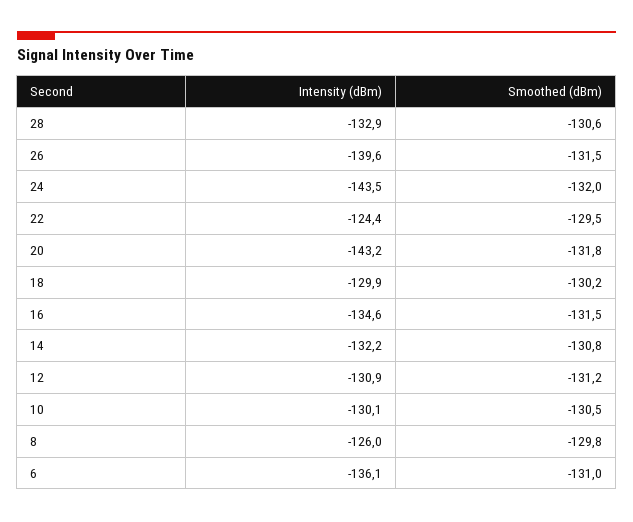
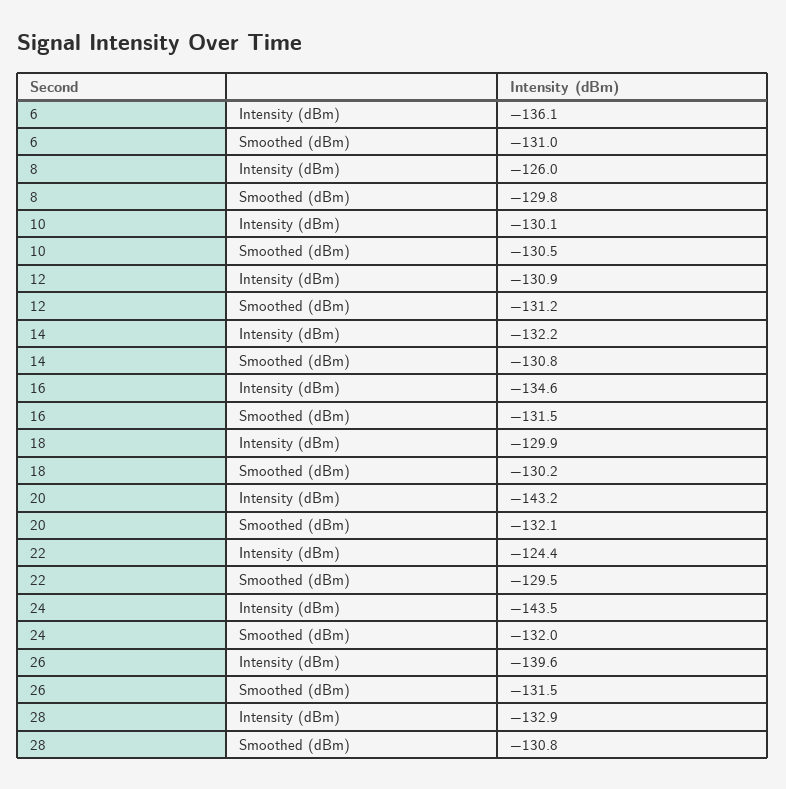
  {
    "Intensity (dBm)": {
      "28": -132.9,
      "26": -139.6,
      "24": -143.5,
      "22": -124.4,
      "20": -143.2,
      "18": -129.9,
      "16": -134.6,
      "14": -132.2,
      "12": -130.9,
      "10": -130.1,
      "8": -126,
      "6": -136.1
    },
    "Smoothed (dBm)": {
-     "28": -130.6,
+     "28": -130.8,
      "26": -131.5,
      "24": -132,
      "22": -129.5,
-     "20": -131.8,
+     "20": -132.1,
      "18": -130.2,
      "16": -131.5,
      "14": -130.8,
      "12": -131.2,
      "10": -130.5,
      "8": -129.8,
      "6": -131
    }
  }

